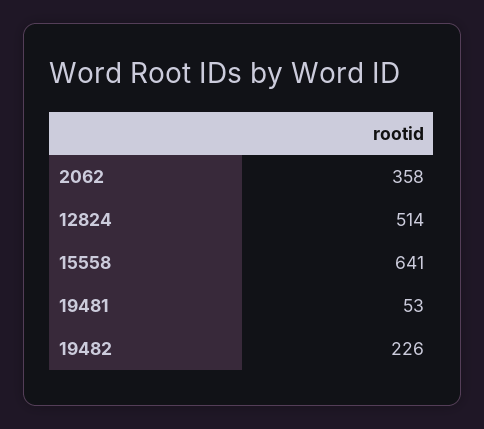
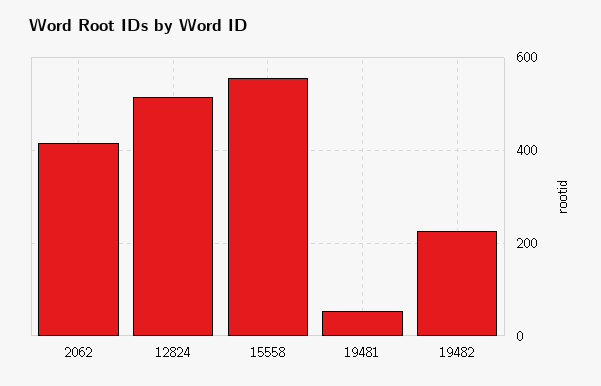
  {
-   "2062": 358,
+   "2062": 420,
    "12824": 514,
-   "15558": 641,
+   "15558": 560,
    "19481": 53,
    "19482": 226
  }

